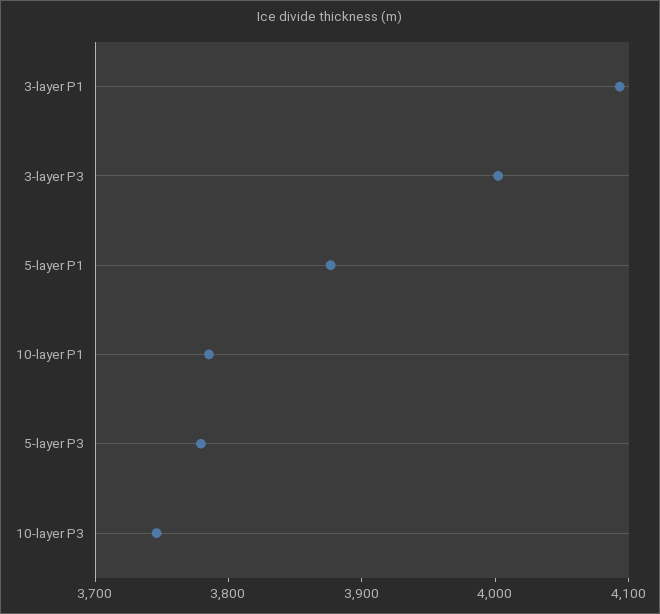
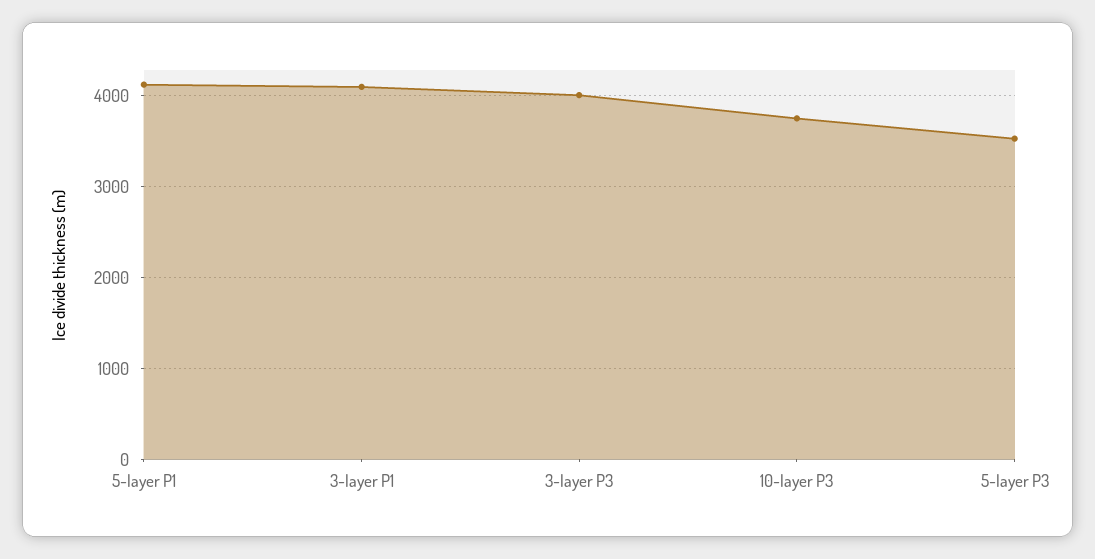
  {
    "3-layer P1": 4100,
    "3-layer P3": 4000,
-   "5-layer P1": 3880,
+   "5-layer P1": 4100,
-   "10-layer P1": 3780,
-   "5-layer P3": 3780,
+   "5-layer P3": 3500,
    "10-layer P3": 3740
  }

